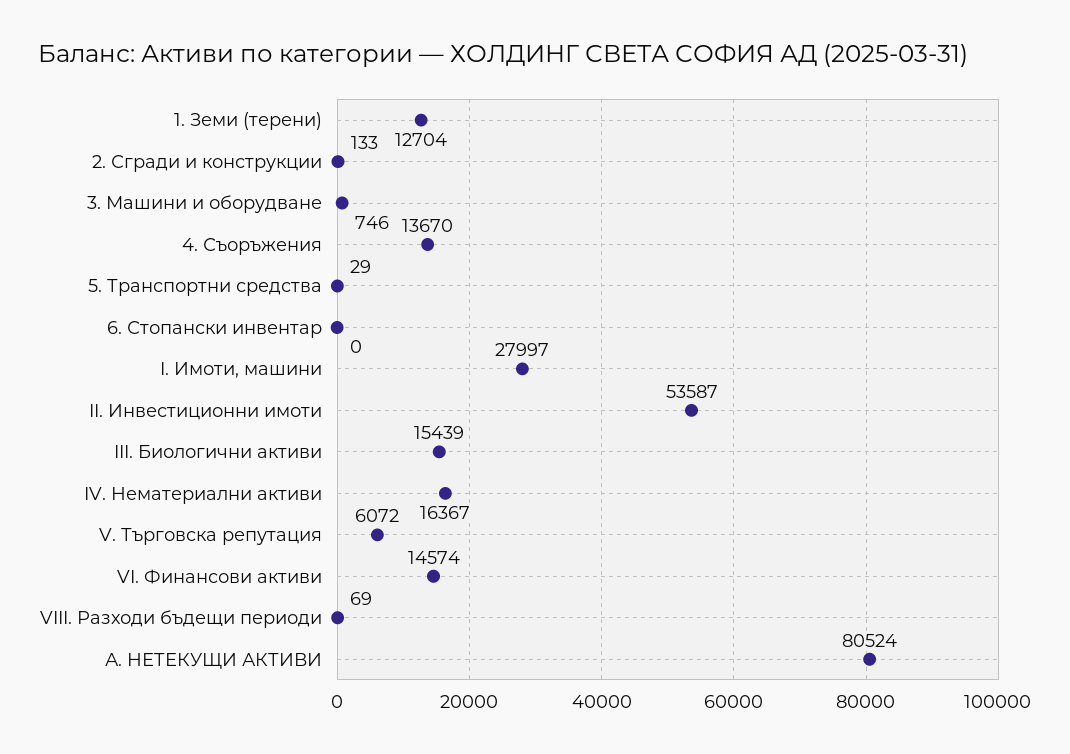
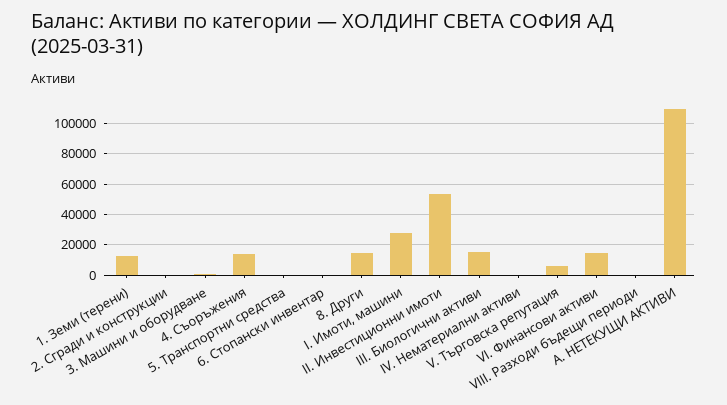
  {
    "1. Земи (терени)": 12704,
    "2. Сгради и конструкции": 133,
    "3. Машини и оборудване": 746,
    "4. Съоръжения": 13670,
    "5. Транспортни средства": 29,
    "6. Стопански инвентар": 0,
    "I. Имоти, машини": 27997,
    "II. Инвестиционни имоти": 53587,
    "III. Биологични активи": 15439,
-   "IV. Нематериални активи": 16367,
+   "IV. Нематериални активи": 0,
    "V. Търговска репутация": 6072,
    "VI. Финансови активи": 14574,
    "VIII. Разходи бъдещи периоди": 69,
-   "А. НЕТЕКУЩИ АКТИВИ": 80524
+   "А. НЕТЕКУЩИ АКТИВИ": 110000,
+   "8. Други": 15000
  }

